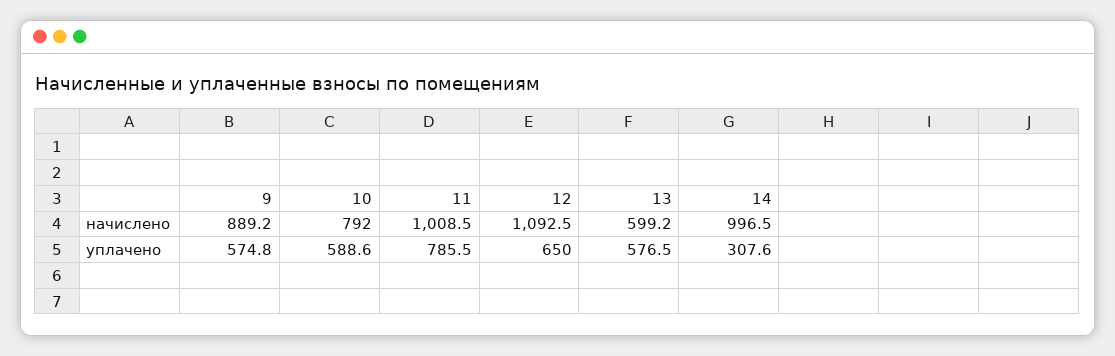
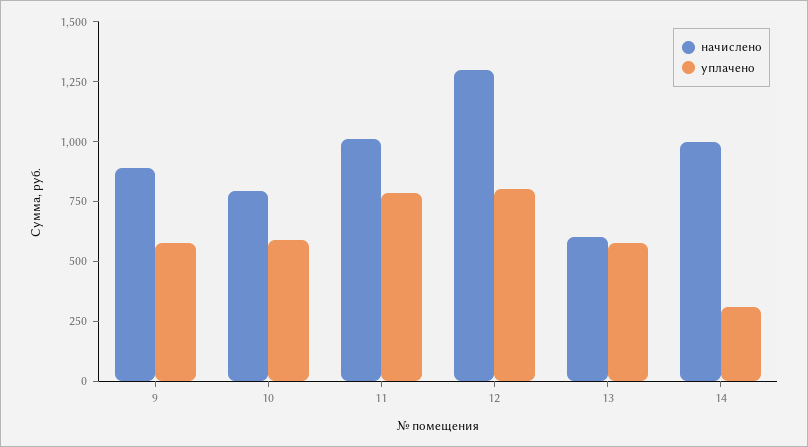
  {
    "начислено": {
      "9": 889.2,
      "10": 792,
      "11": 1008.5,
-     "12": 1092.5,
+     "12": 1300,
      "13": 599.2,
      "14": 996.5
    },
    "уплачено": {
      "9": 574.8,
      "10": 588.6,
      "11": 785.5,
-     "12": 650,
+     "12": 800,
      "13": 576.5,
      "14": 307.6
    }
  }

